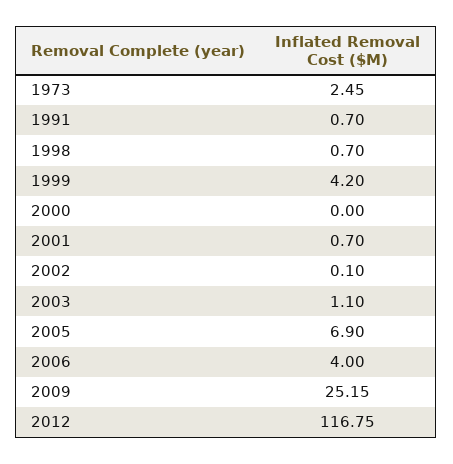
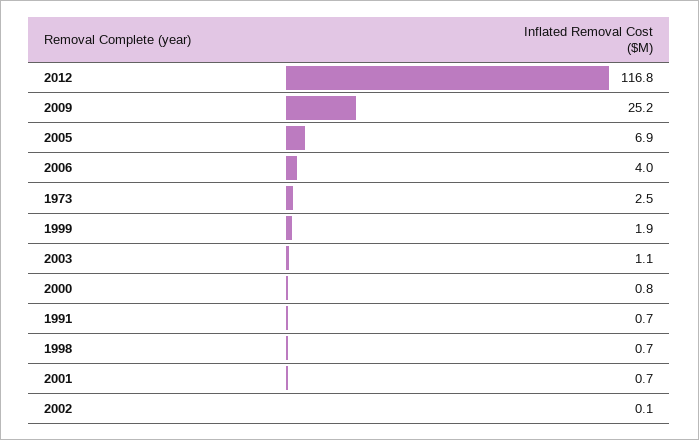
  {
    "1973": 2.45,
    "1991": 0.7,
    "1998": 0.7,
-   "1999": 4.2,
+   "1999": 1.9,
-   "2000": 0,
+   "2000": 0.8,
    "2001": 0.7,
    "2002": 0.1,
    "2003": 1.1,
    "2005": 6.9,
    "2006": 4,
    "2009": 25.15,
    "2012": 116.75
  }

